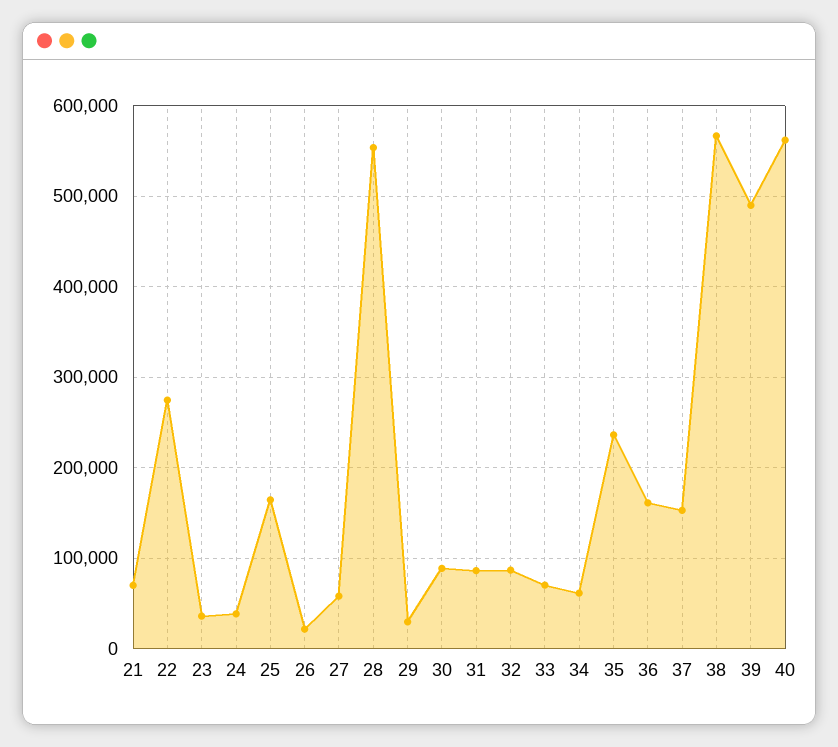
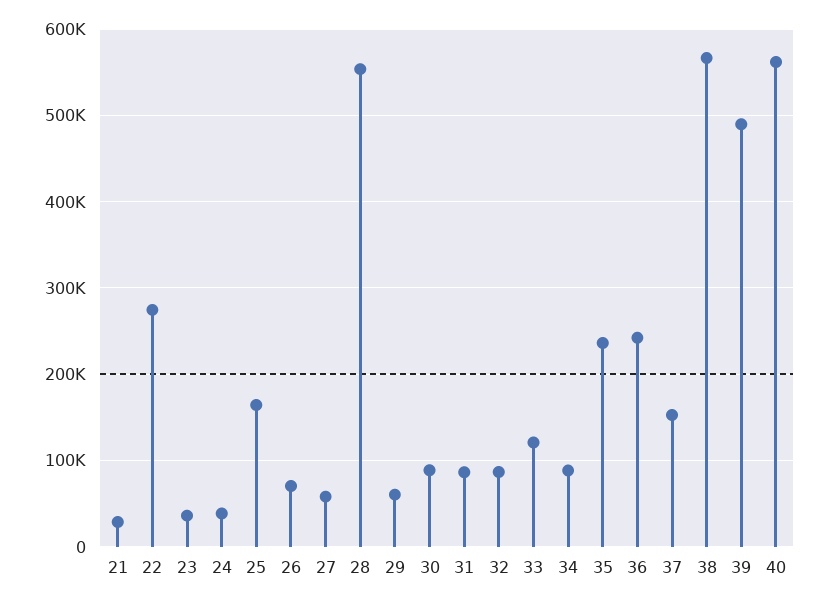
  {
-   "21": 70000,
+   "21": 30000,
    "22": 270000,
    "23": 40000,
    "24": 40000,
    "25": 160000,
-   "26": 20000,
+   "26": 70000,
    "27": 60000,
    "28": 550000,
-   "29": 30000,
+   "29": 60000,
    "30": 90000,
    "31": 90000,
    "32": 90000,
-   "33": 70000,
+   "33": 120000,
-   "34": 60000,
+   "34": 90000,
    "35": 240000,
-   "36": 160000,
+   "36": 240000,
    "37": 150000,
    "38": 570000,
    "39": 490000,
    "40": 560000
  }

